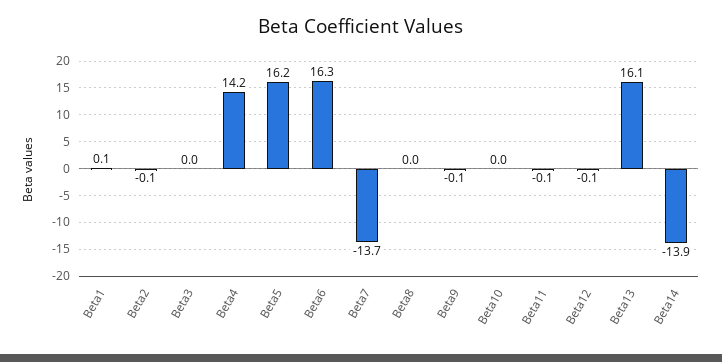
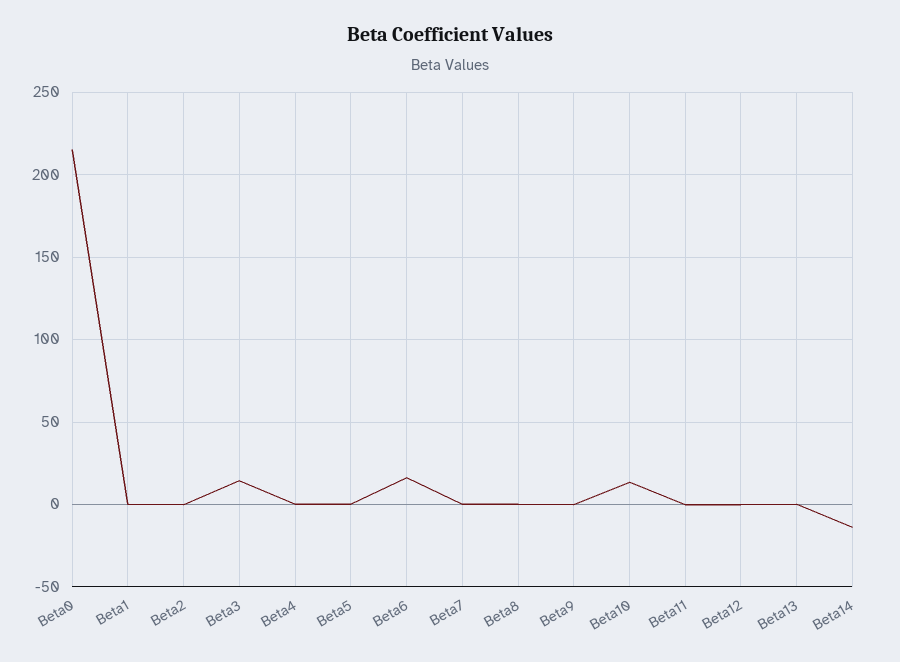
  {
    "Beta1": 0.1,
    "Beta2": -0.1,
-   "Beta3": 0,
+   "Beta3": 15,
-   "Beta4": 14.2,
+   "Beta4": 0,
-   "Beta5": 16.2,
+   "Beta5": 0,
    "Beta6": 16.3,
-   "Beta7": -13.7,
+   "Beta7": 0,
    "Beta8": 0,
    "Beta9": -0.1,
-   "Beta10": 0,
+   "Beta10": 15,
    "Beta11": -0.1,
    "Beta12": -0.1,
-   "Beta13": 16.1,
+   "Beta13": 0,
-   "Beta14": -13.9
+   "Beta14": -13.9,
+   "Beta0": 215
  }

